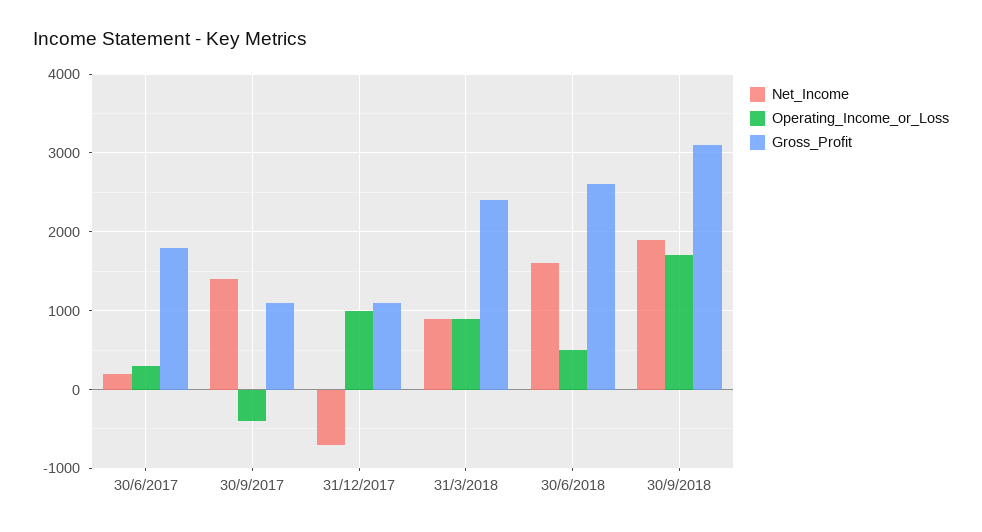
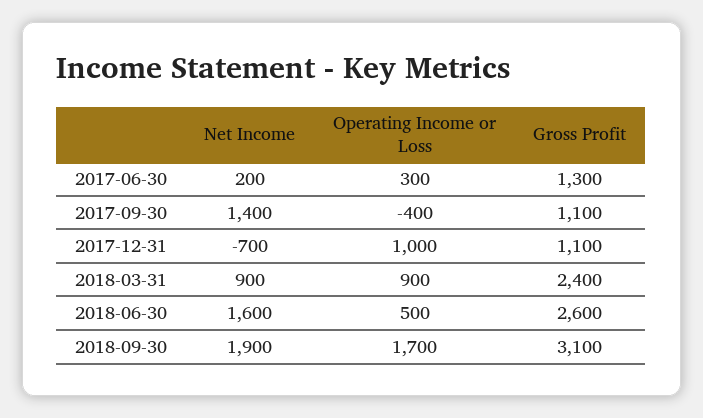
  {
    "Net_Income": {
      "30/6/2017": 200,
      "30/9/2017": 1400,
      "31/12/2017": -700,
      "31/3/2018": 900,
      "30/6/2018": 1600,
      "30/9/2018": 1900
    },
    "Operating_Income_or_Loss": {
      "30/6/2017": 300,
      "30/9/2017": -400,
      "31/12/2017": 1000,
      "31/3/2018": 900,
      "30/6/2018": 500,
      "30/9/2018": 1700
    },
    "Gross_Profit": {
-     "30/6/2017": 1800,
+     "30/6/2017": 1300,
      "30/9/2017": 1100,
      "31/12/2017": 1100,
      "31/3/2018": 2400,
      "30/6/2018": 2600,
      "30/9/2018": 3100
    }
  }

